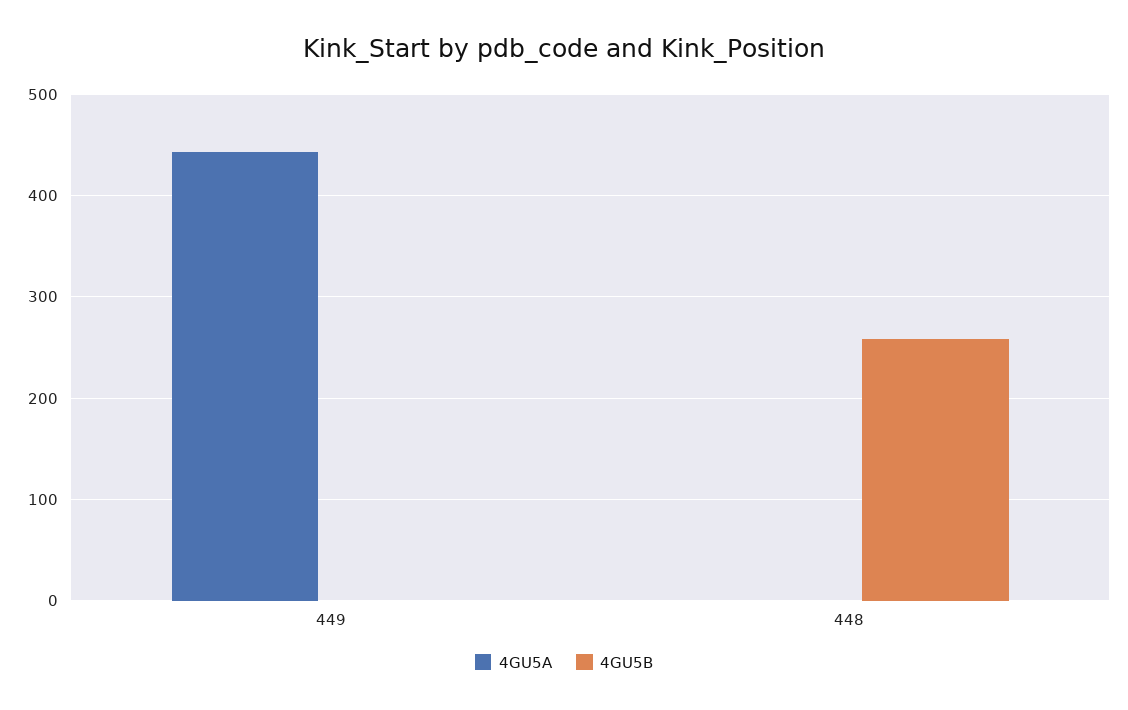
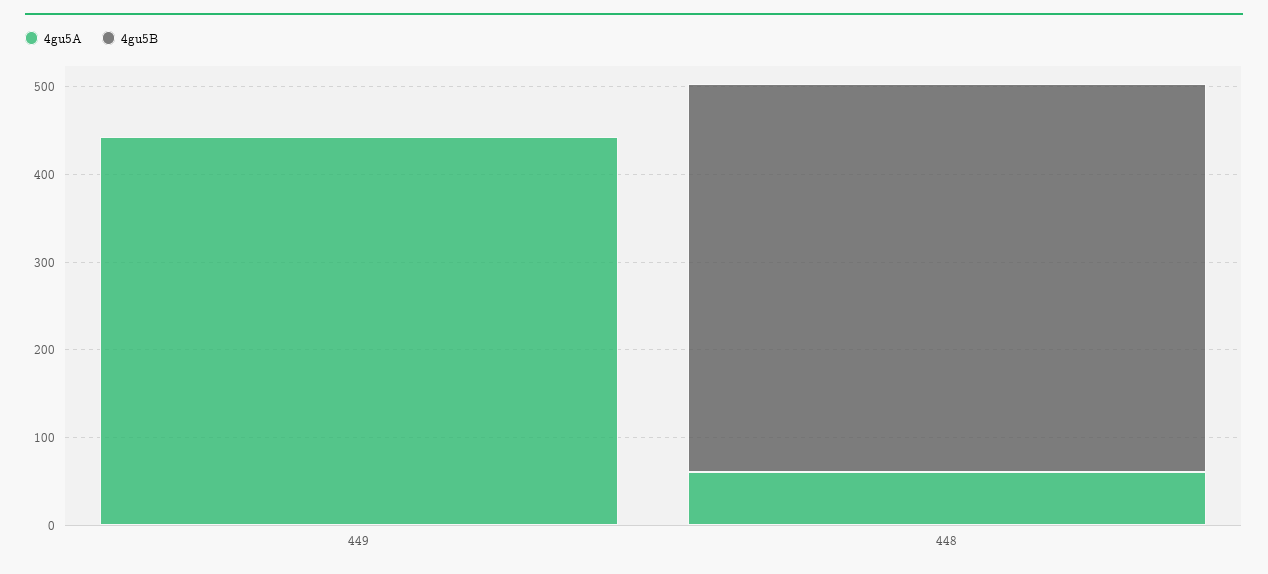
  {
    "4GU5A": {
      "449": 440,
-     "448": 0
+     "448": 60
    },
    "4GU5B": {
      "449": 0,
-     "448": 260
+     "448": 440
    }
  }

